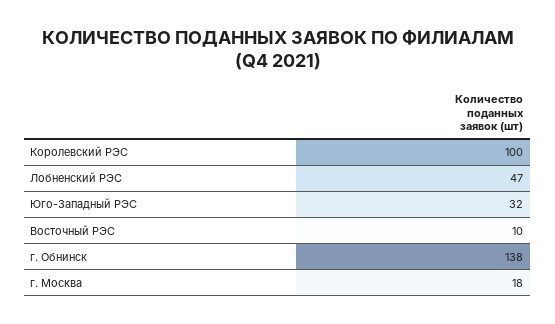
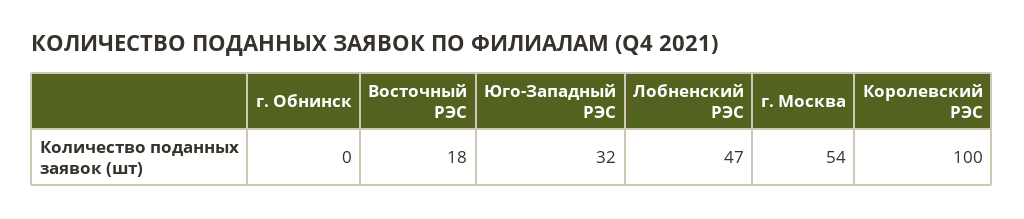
  {
    "Королевский РЭС": 100,
    "Лобненский РЭС": 47,
    "Юго-Западный РЭС": 32,
-   "Восточный РЭС": 10,
+   "Восточный РЭС": 18,
-   "г. Обнинск": 138,
+   "г. Обнинск": 0,
-   "г. Москва": 18
+   "г. Москва": 54
  }

